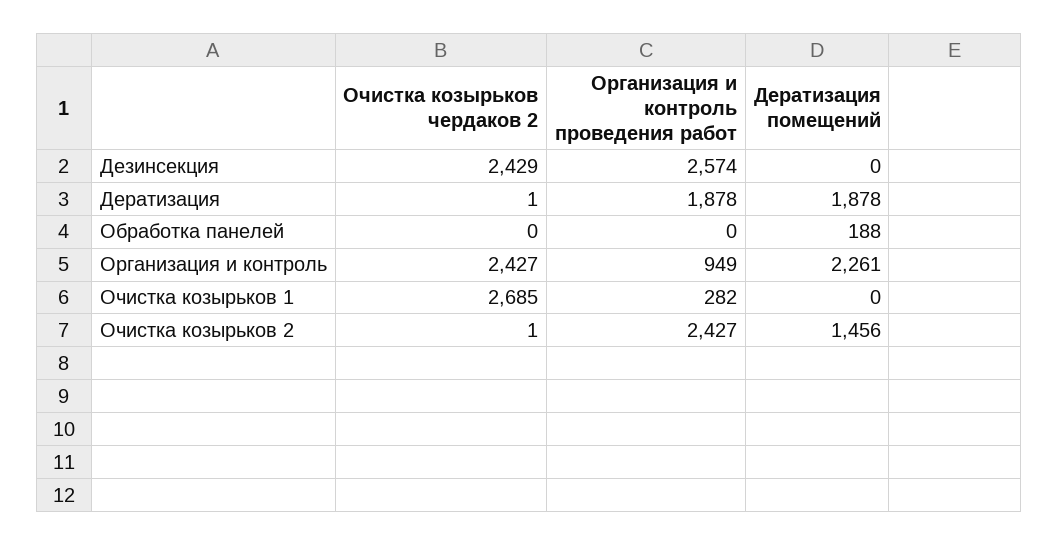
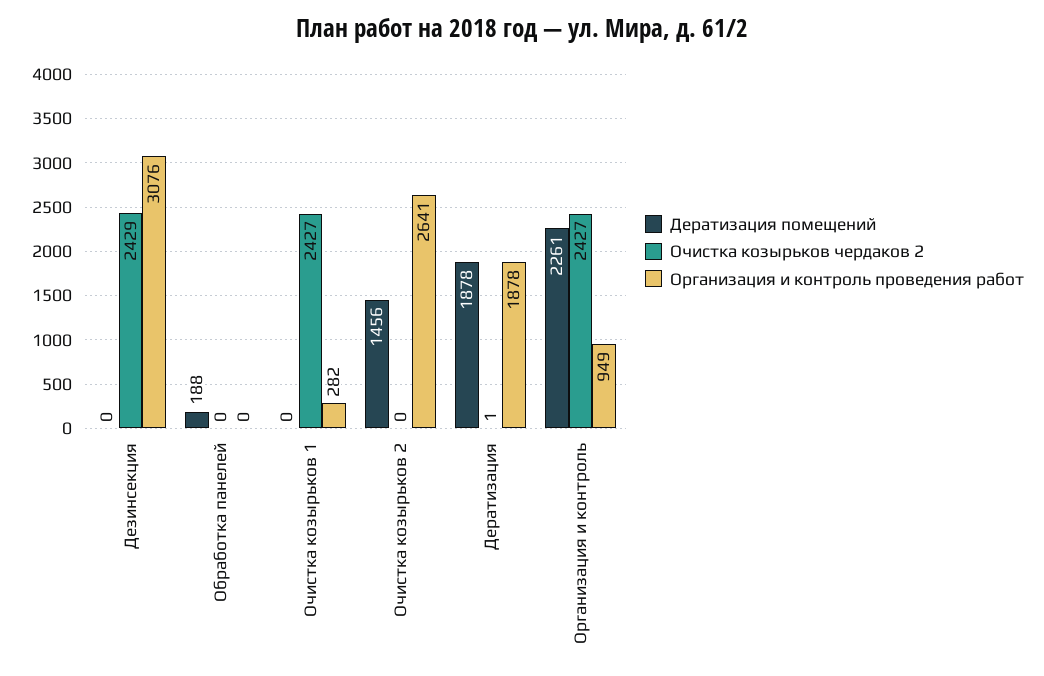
  {
    "Очистка козырьков чердаков 2": {
      "Дезинсекция": 2429,
      "Дератизация": 1,
      "Обработка панелей": 0,
      "Организация и контроль": 2427,
-     "Очистка козырьков 1": 2685,
+     "Очистка козырьков 1": 2427,
-     "Очистка козырьков 2": 1
+     "Очистка козырьков 2": 0
    },
    "Организация и контроль проведения работ": {
-     "Дезинсекция": 2574,
+     "Дезинсекция": 3076,
      "Дератизация": 1878,
      "Обработка панелей": 0,
      "Организация и контроль": 949,
      "Очистка козырьков 1": 282,
-     "Очистка козырьков 2": 2427
+     "Очистка козырьков 2": 2641
    },
    "Дератизация помещений": {
      "Дезинсекция": 0,
      "Дератизация": 1878,
      "Обработка панелей": 188,
      "Организация и контроль": 2261,
      "Очистка козырьков 1": 0,
      "Очистка козырьков 2": 1456
    }
  }

